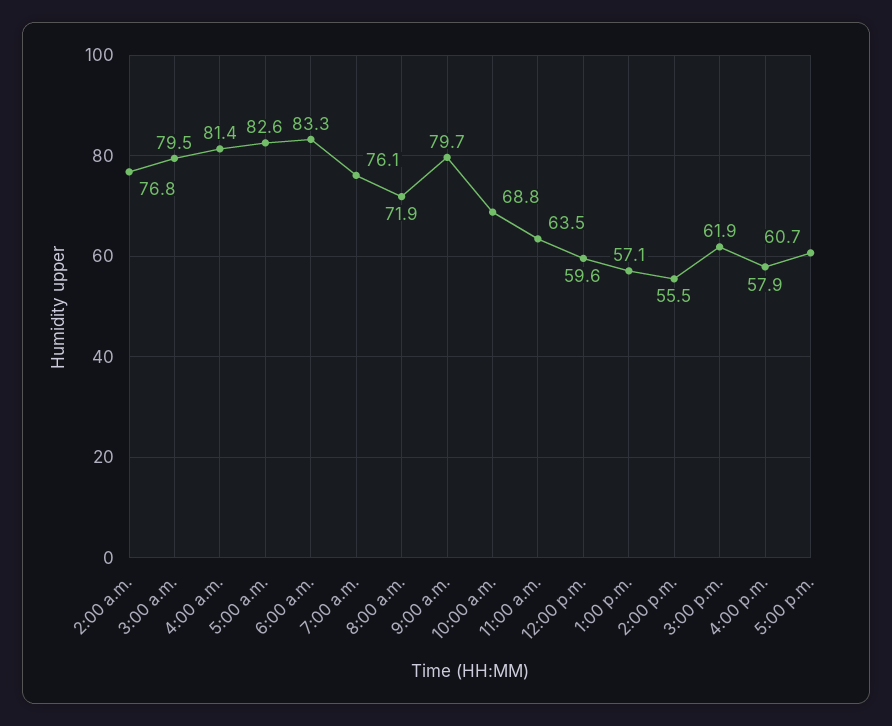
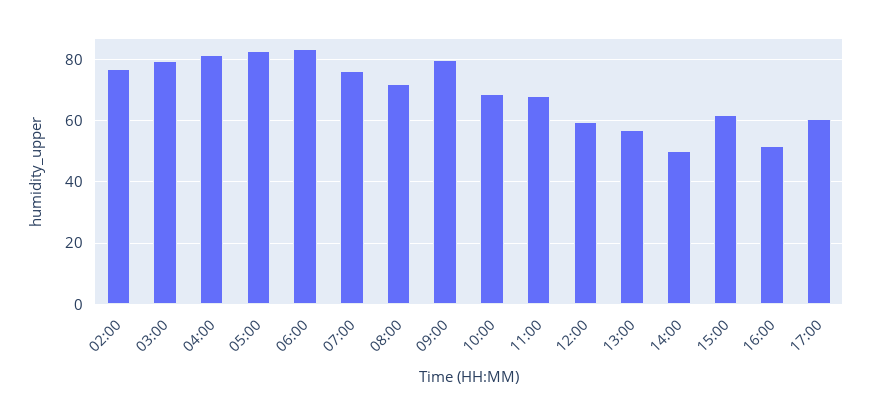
  {
    "2:00 a.m.": 76.8,
    "3:00 a.m.": 79.5,
    "4:00 a.m.": 81.4,
    "5:00 a.m.": 82.6,
    "6:00 a.m.": 83.3,
    "7:00 a.m.": 76.1,
    "8:00 a.m.": 71.9,
    "9:00 a.m.": 79.7,
    "10:00 a.m.": 68.8,
-   "11:00 a.m.": 63.5,
+   "11:00 a.m.": 68,
    "12:00 p.m.": 59.6,
    "1:00 p.m.": 57.1,
-   "2:00 p.m.": 55.5,
+   "2:00 p.m.": 50,
    "3:00 p.m.": 61.9,
-   "4:00 p.m.": 57.9,
+   "4:00 p.m.": 52,
    "5:00 p.m.": 60.7
  }

